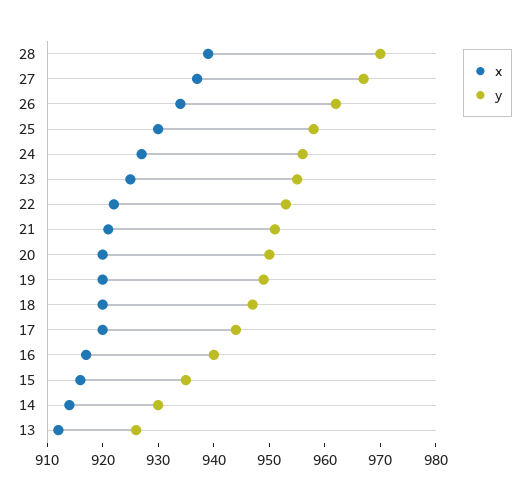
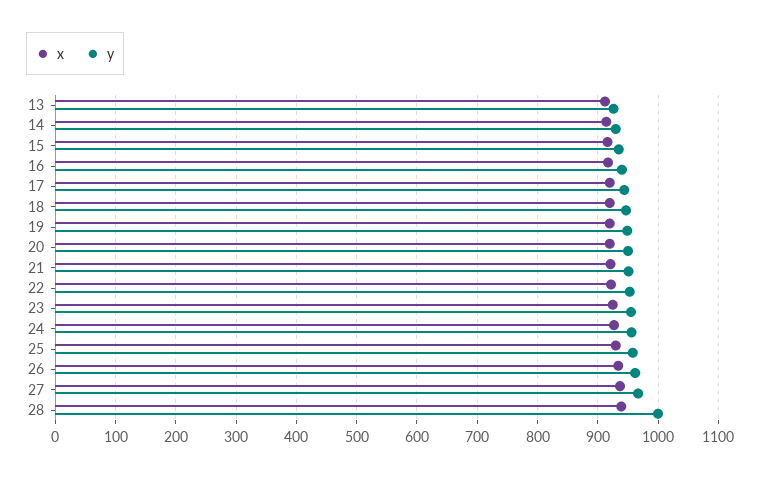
  {
    "x": {
      "28": 940,
      "27": 935,
      "26": 935,
      "25": 930,
      "24": 925,
      "23": 925,
      "22": 920,
      "21": 920,
      "20": 920,
      "19": 920,
      "18": 920,
      "17": 920,
      "16": 915,
      "15": 915,
      "14": 915,
      "13": 910
    },
    "y": {
-     "28": 970,
+     "28": 1000,
      "27": 965,
      "26": 960,
      "25": 960,
      "24": 955,
      "23": 955,
      "22": 955,
      "21": 950,
      "20": 950,
      "19": 950,
      "18": 945,
      "17": 945,
      "16": 940,
      "15": 935,
      "14": 930,
      "13": 925
    }
  }

